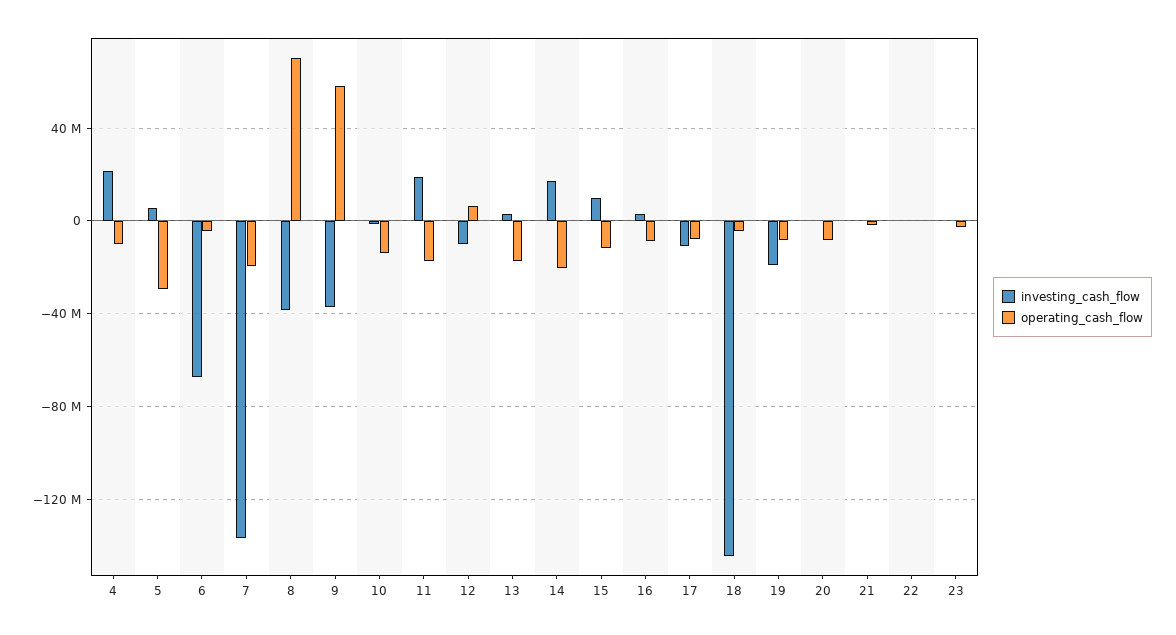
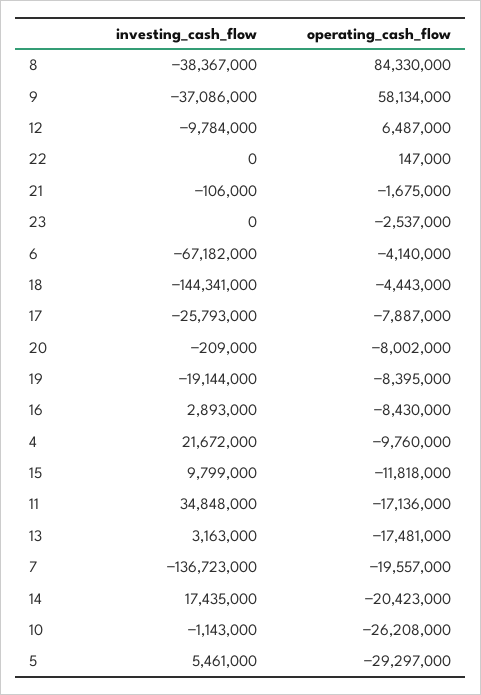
  {
    "investing_cash_flow": {
      "4": 21672000,
      "5": 5461000,
      "6": -67182000,
      "7": -136723000,
      "8": -38367000,
      "9": -37086000,
      "10": -1143000,
-     "11": 20000000,
+     "11": 34848000,
      "12": -9784000,
      "13": 3163000,
      "14": 17435000,
      "15": 9799000,
      "16": 2893000,
-     "17": -10000000,
+     "17": -25793000,
      "18": -144341000,
      "19": -19144000,
      "20": -209000,
      "21": -106000,
      "22": 0,
      "23": 0
    },
    "operating_cash_flow": {
      "4": -9760000,
      "5": -29297000,
      "6": -4140000,
      "7": -19557000,
-     "8": 70000000,
+     "8": 84330000,
      "9": 58134000,
-     "10": -15000000,
+     "10": -26208000,
      "11": -17136000,
      "12": 6487000,
      "13": -17481000,
      "14": -20423000,
      "15": -11818000,
      "16": -8430000,
      "17": -7887000,
      "18": -4443000,
      "19": -8395000,
      "20": -8002000,
      "21": -1675000,
      "22": 147000,
      "23": -2537000
    }
  }

